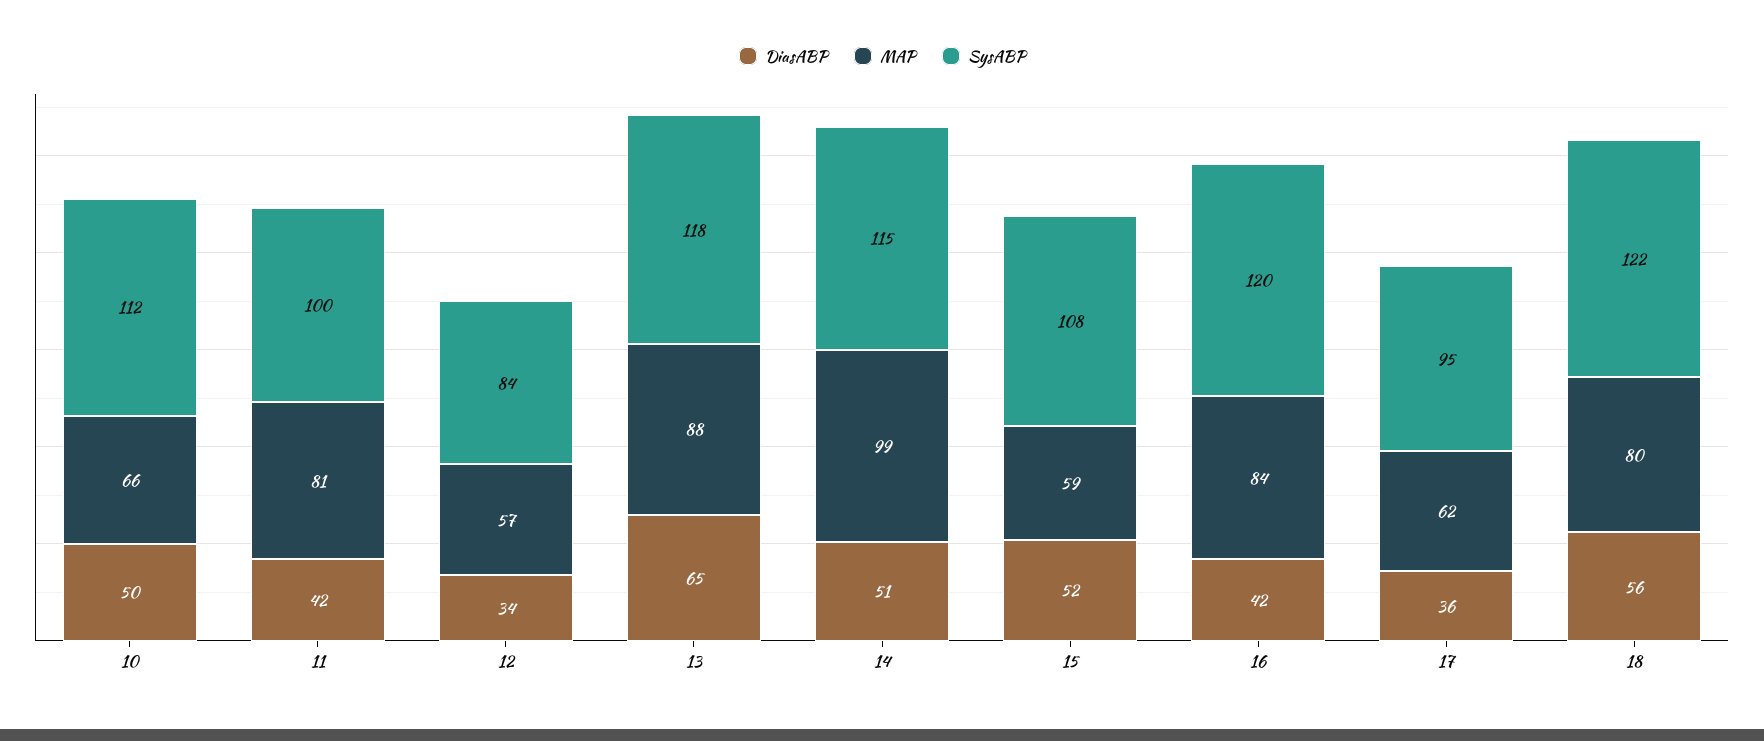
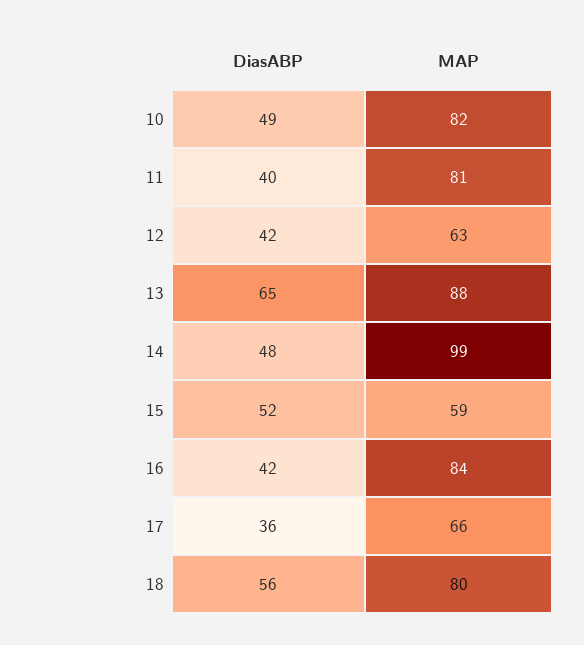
  {
    "DiasABP": {
-     "10": 50,
+     "10": 49,
-     "11": 42,
+     "11": 40,
-     "12": 34,
+     "12": 42,
      "13": 65,
-     "14": 51,
+     "14": 48,
      "15": 52,
      "16": 42,
      "17": 36,
      "18": 56
    },
    "MAP": {
-     "10": 66,
+     "10": 82,
      "11": 81,
-     "12": 57,
+     "12": 63,
      "13": 88,
      "14": 99,
      "15": 59,
      "16": 84,
-     "17": 62,
+     "17": 66,
      "18": 80
-   },
+   }
-   "SysABP": {
-     "10": 112,
-     "11": 100,
-     "12": 84,
-     "13": 118,
-     "14": 115,
-     "15": 108,
-     "16": 120,
-     "17": 95,
-     "18": 122
-   }
  }

